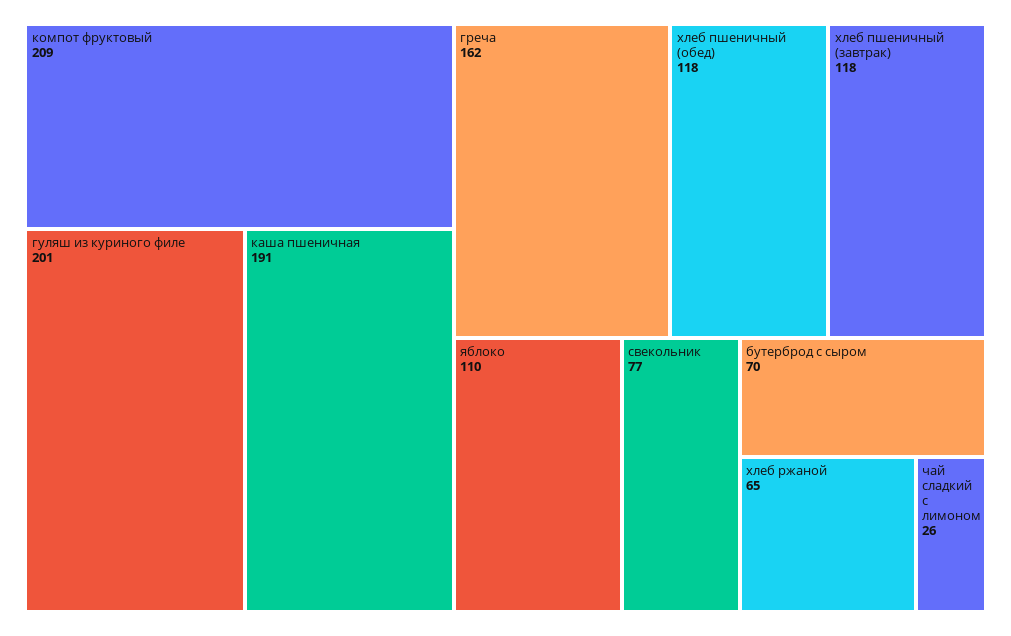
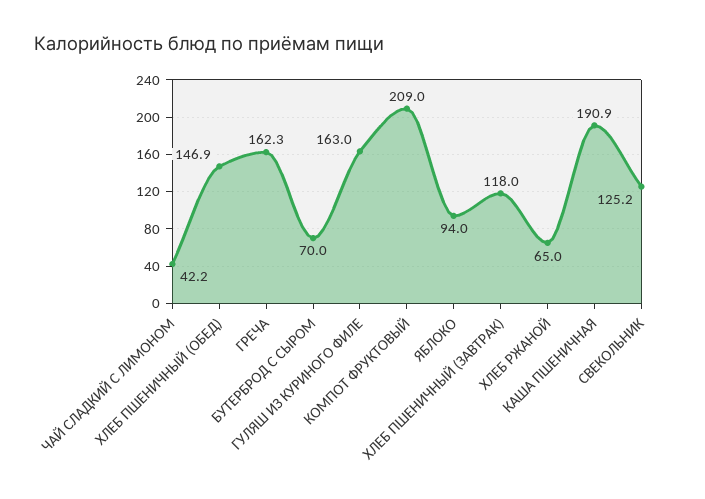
  {
    "компот фруктовый": 209,
-   "гуляш из куриного филе": 201,
+   "гуляш из куриного филе": 163,
    "каша пшеничная": 190.9,
    "греча": 162.3,
-   "хлеб пшеничный (обед)": 118,
+   "хлеб пшеничный (обед)": 146.9,
    "хлеб пшеничный (завтрак)": 118,
-   "яблоко": 110,
+   "яблоко": 94,
-   "свекольник": 77,
+   "свекольник": 125.2,
    "бутерброд с сыром": 70,
    "хлеб ржаной": 65,
-   "чай сладкий с лимоном": 26
+   "чай сладкий с лимоном": 42.2
  }

